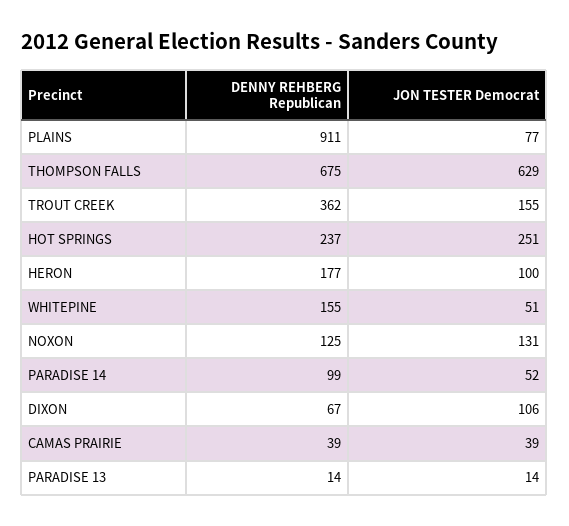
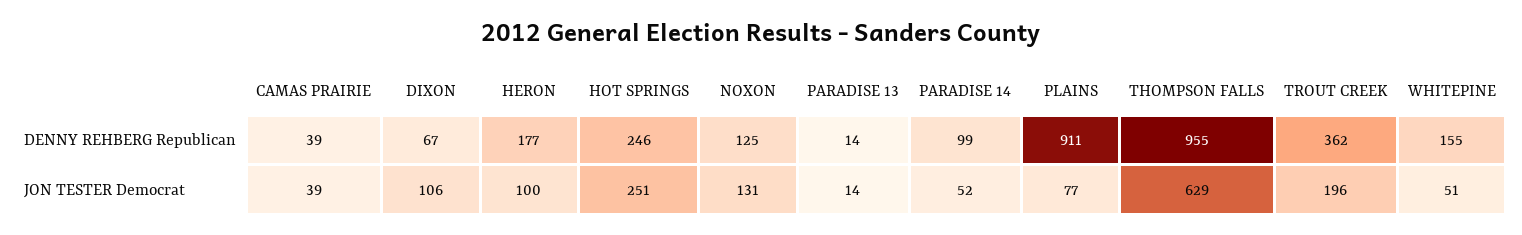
  {
    "DENNY REHBERG Republican": {
      "PLAINS": 911,
-     "THOMPSON FALLS": 675,
+     "THOMPSON FALLS": 955,
      "TROUT CREEK": 362,
-     "HOT SPRINGS": 237,
+     "HOT SPRINGS": 246,
      "HERON": 177,
      "WHITEPINE": 155,
      "NOXON": 125,
      "PARADISE 14": 99,
      "DIXON": 67,
      "CAMAS PRAIRIE": 39,
      "PARADISE 13": 14
    },
    "JON TESTER Democrat": {
      "PLAINS": 77,
      "THOMPSON FALLS": 629,
-     "TROUT CREEK": 155,
+     "TROUT CREEK": 196,
      "HOT SPRINGS": 251,
      "HERON": 100,
      "WHITEPINE": 51,
      "NOXON": 131,
      "PARADISE 14": 52,
      "DIXON": 106,
      "CAMAS PRAIRIE": 39,
      "PARADISE 13": 14
    }
  }

